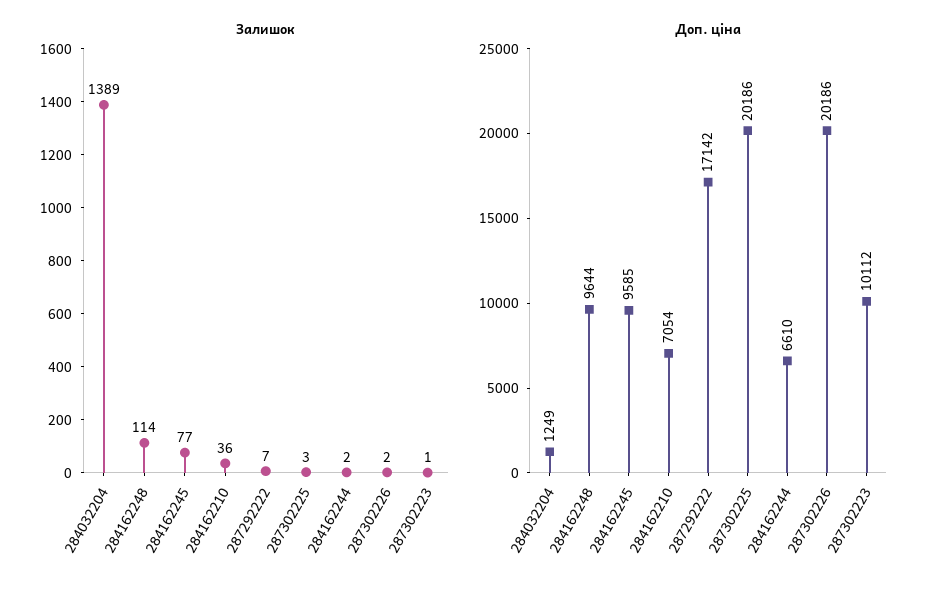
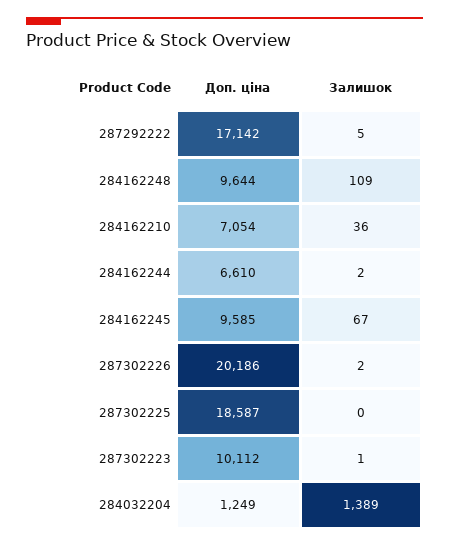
  {
    "Залишок": {
      "284032204": 1389,
-     "284162248": 114,
+     "284162248": 109,
-     "284162245": 77,
+     "284162245": 67,
      "284162210": 36,
-     "287292222": 7,
+     "287292222": 5,
-     "287302225": 3,
+     "287302225": 0,
      "284162244": 2,
      "287302226": 2,
      "287302223": 1
    },
    "Доп. ціна": {
      "284032204": 1249,
      "284162248": 9644,
      "284162245": 9585,
      "284162210": 7054,
      "287292222": 17142,
-     "287302225": 20186,
+     "287302225": 18587,
      "284162244": 6610,
      "287302226": 20186,
      "287302223": 10112
    }
  }

